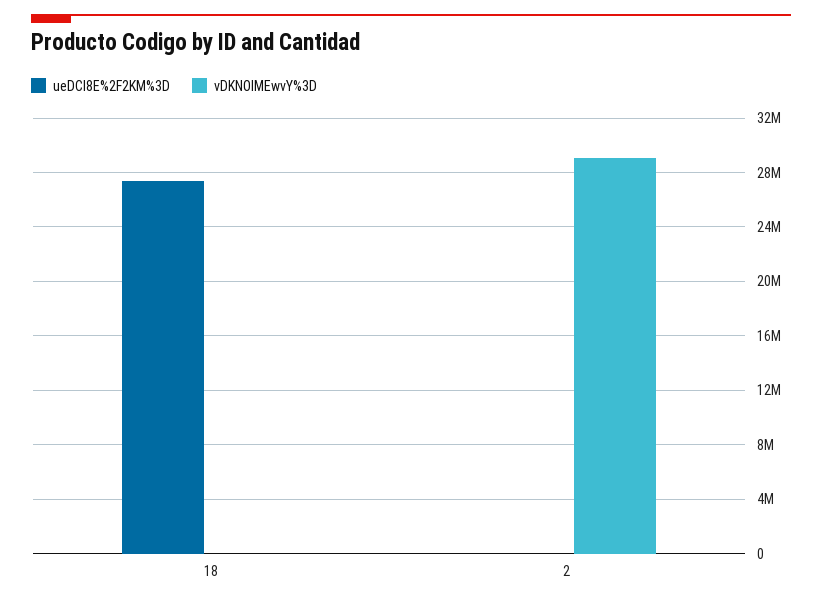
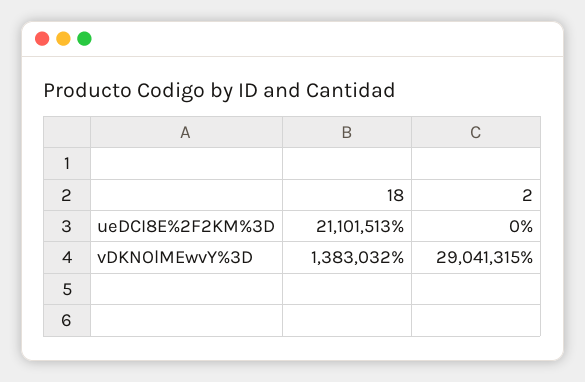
  {
    "ueDCI8E%2F2KM%3D": {
-     "18": 27500000,
+     "18": 21101513,
      "2": 0
    },
    "vDKNOlMEwvY%3D": {
-     "18": 0,
+     "18": 1383032,
      "2": 29041315
    }
  }

